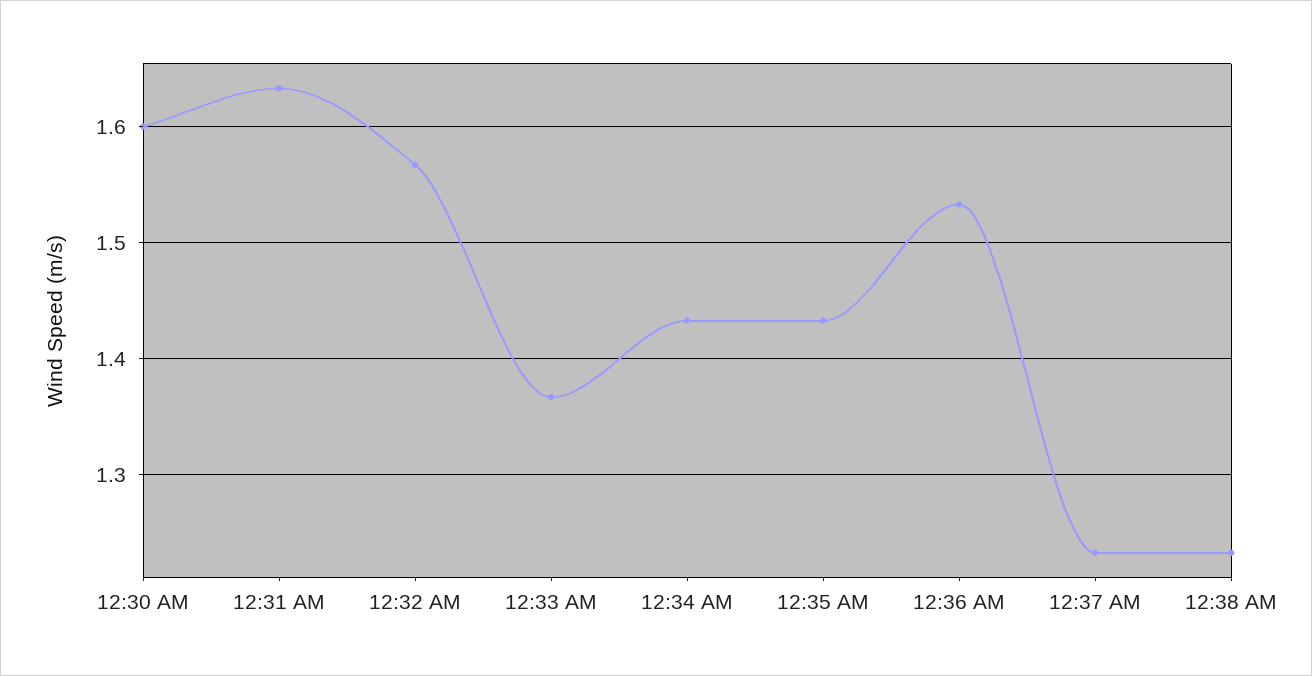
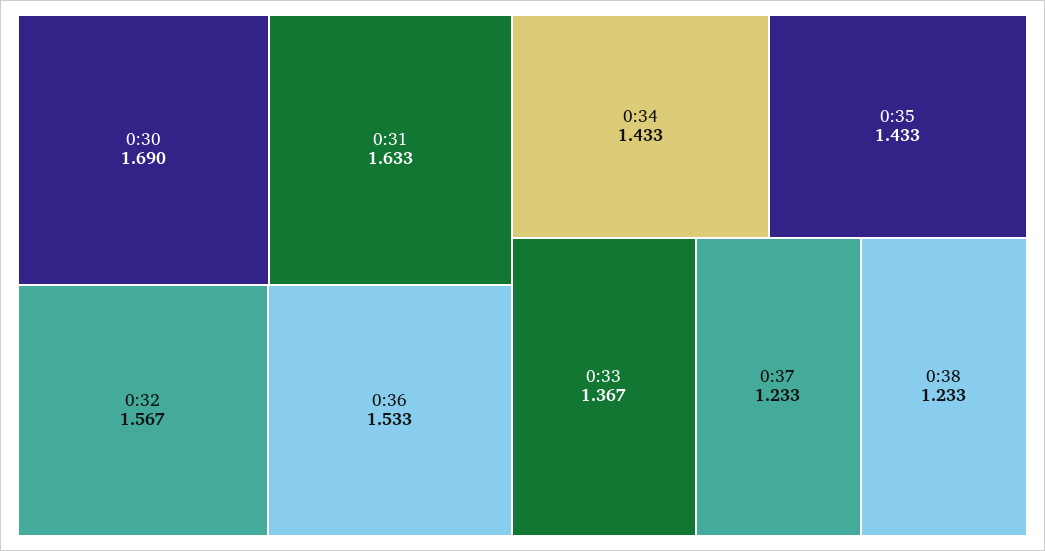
  {
-   "12:30 AM": 1.6,
+   "12:30 AM": 1.69,
    "12:31 AM": 1.633,
    "12:32 AM": 1.567,
    "12:33 AM": 1.367,
    "12:34 AM": 1.433,
    "12:35 AM": 1.433,
    "12:36 AM": 1.533,
    "12:37 AM": 1.233,
    "12:38 AM": 1.233
  }

